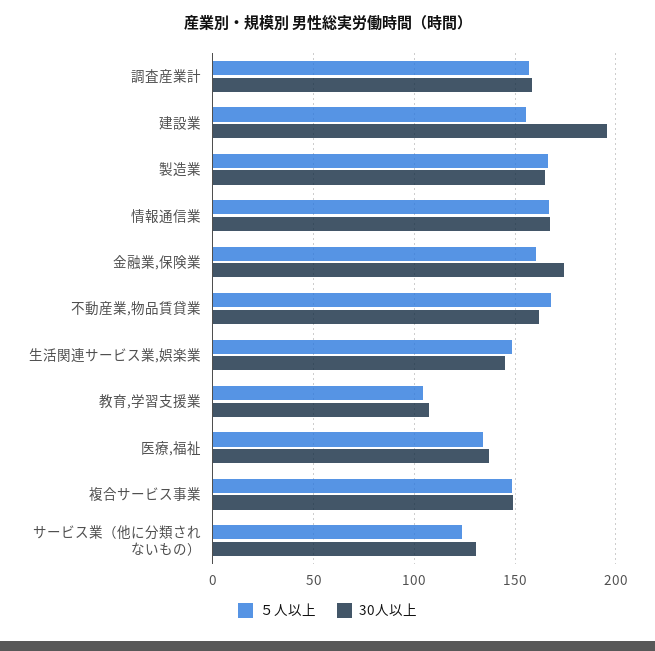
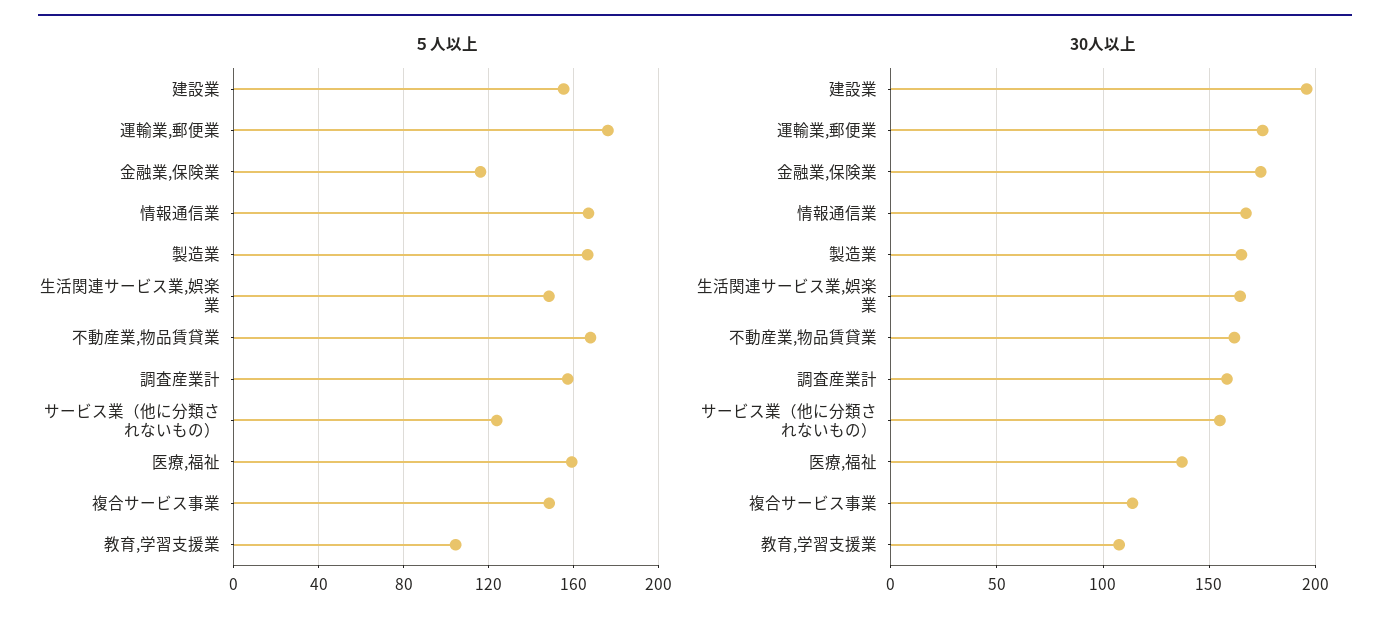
  {
    "５人以上": {
      "調査産業計": 155,
      "建設業": 155,
      "製造業": 165,
      "情報通信業": 165,
-     "金融業,保険業": 160,
+     "金融業,保険業": 115,
      "不動産業,物品賃貸業": 170,
      "生活関連サービス業,娯楽業": 150,
      "教育,学習支援業": 105,
-     "医療,福祉": 135,
+     "医療,福祉": 160,
      "複合サービス事業": 150,
-     "サービス業（他に分類されないもの）": 125
+     "サービス業（他に分類されないもの）": 125,
+     "運輸業,郵便業": 175
    },
    "30人以上": {
      "調査産業計": 160,
      "建設業": 195,
      "製造業": 165,
      "情報通信業": 165,
      "金融業,保険業": 175,
      "不動産業,物品賃貸業": 160,
-     "生活関連サービス業,娯楽業": 145,
+     "生活関連サービス業,娯楽業": 165,
      "教育,学習支援業": 110,
      "医療,福祉": 135,
-     "複合サービス事業": 150,
+     "複合サービス事業": 115,
-     "サービス業（他に分類されないもの）": 130
+     "サービス業（他に分類されないもの）": 155,
+     "運輸業,郵便業": 175
    }
  }

